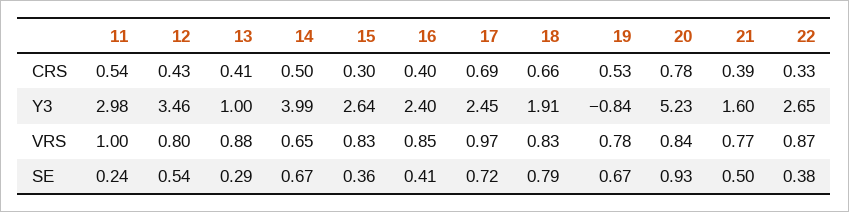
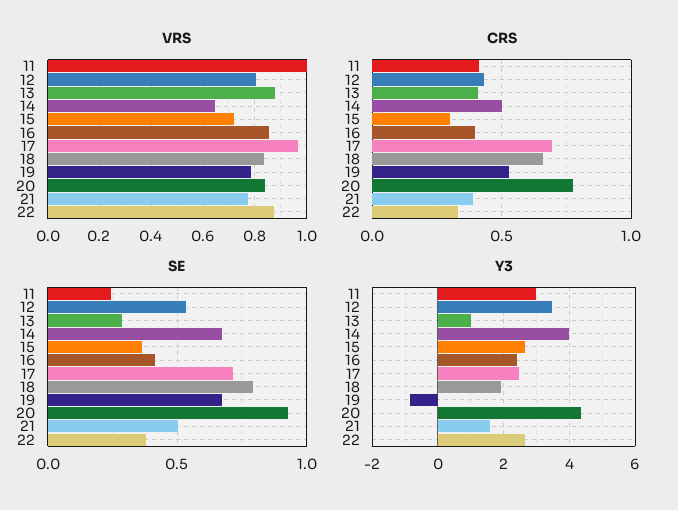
  {
    "CRS": {
-     "11": 0.54,
+     "11": 0.4,
      "12": 0.43,
      "13": 0.41,
      "14": 0.5,
      "15": 0.3,
      "16": 0.4,
      "17": 0.69,
      "18": 0.66,
      "19": 0.53,
      "20": 0.78,
      "21": 0.39,
      "22": 0.33
    },
    "Y3": {
      "11": 2.98,
      "12": 3.46,
      "13": 1,
      "14": 3.99,
      "15": 2.64,
      "16": 2.4,
      "17": 2.45,
      "18": 1.91,
      "19": -0.84,
-     "20": 5.23,
+     "20": 4.4,
      "21": 1.6,
      "22": 2.65
    },
    "VRS": {
      "11": 1,
      "12": 0.8,
      "13": 0.88,
      "14": 0.65,
-     "15": 0.83,
+     "15": 0.725,
      "16": 0.85,
      "17": 0.97,
      "18": 0.83,
      "19": 0.78,
      "20": 0.84,
      "21": 0.77,
      "22": 0.87
    },
    "SE": {
      "11": 0.24,
      "12": 0.54,
      "13": 0.29,
      "14": 0.67,
      "15": 0.36,
      "16": 0.41,
      "17": 0.72,
      "18": 0.79,
      "19": 0.67,
      "20": 0.93,
      "21": 0.5,
      "22": 0.38
    }
  }

